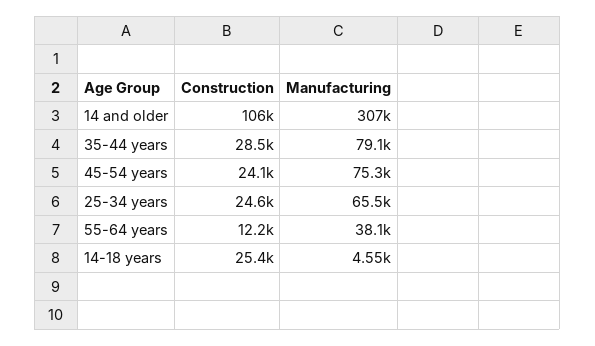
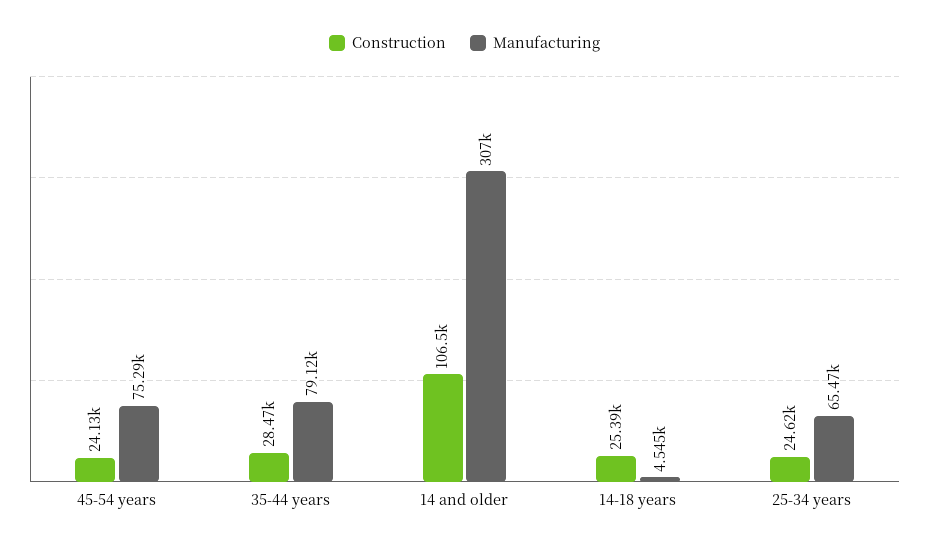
  {
    "Construction": {
      "14 and older": 106500,
      "35-44 years": 28470,
      "45-54 years": 24130,
      "25-34 years": 24620,
-     "55-64 years": 12200,
      "14-18 years": 25390
    },
    "Manufacturing": {
      "14 and older": 307000,
      "35-44 years": 79120,
      "45-54 years": 75290,
      "25-34 years": 65470,
-     "55-64 years": 38100,
      "14-18 years": 4545
    }
  }

